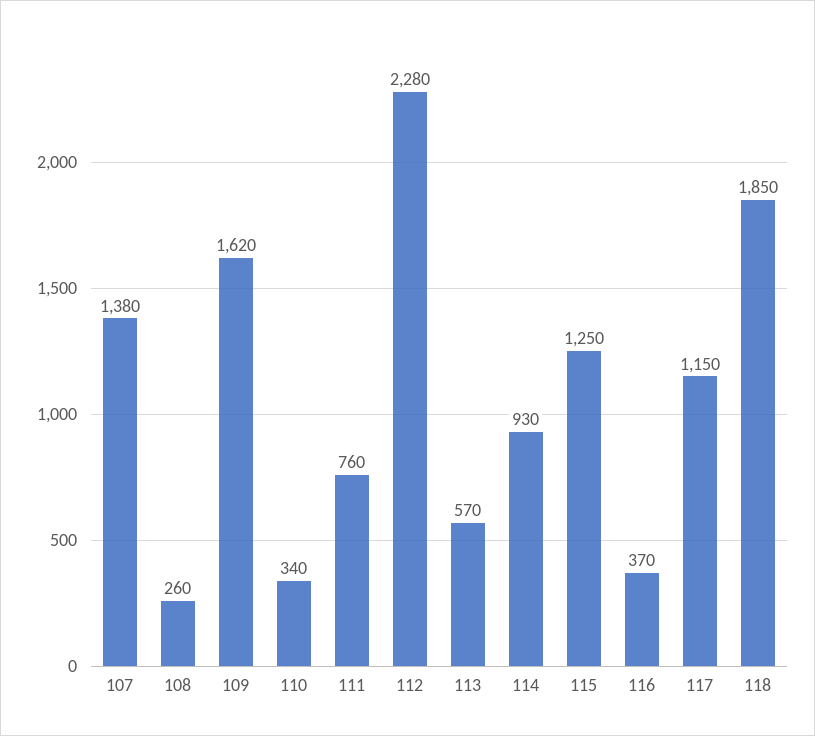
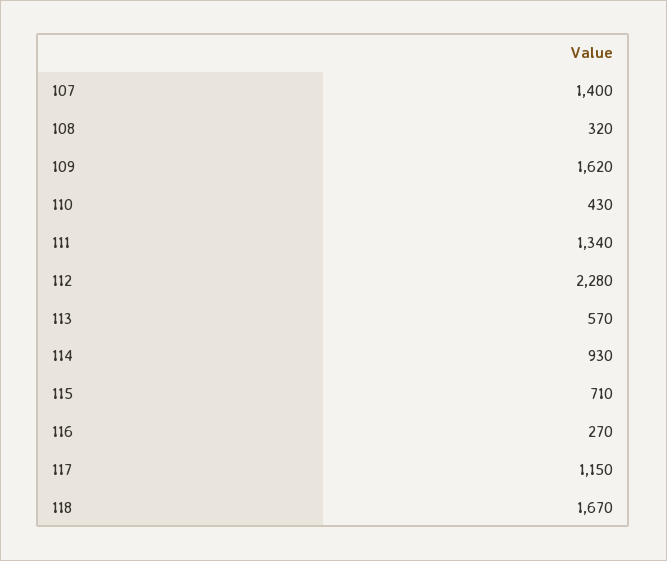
  {
-   "107": 1380,
+   "107": 1400,
-   "108": 260,
+   "108": 320,
    "109": 1620,
-   "110": 340,
+   "110": 430,
-   "111": 760,
+   "111": 1340,
    "112": 2280,
    "113": 570,
    "114": 930,
-   "115": 1250,
+   "115": 710,
-   "116": 370,
+   "116": 270,
    "117": 1150,
-   "118": 1850
+   "118": 1670
  }

